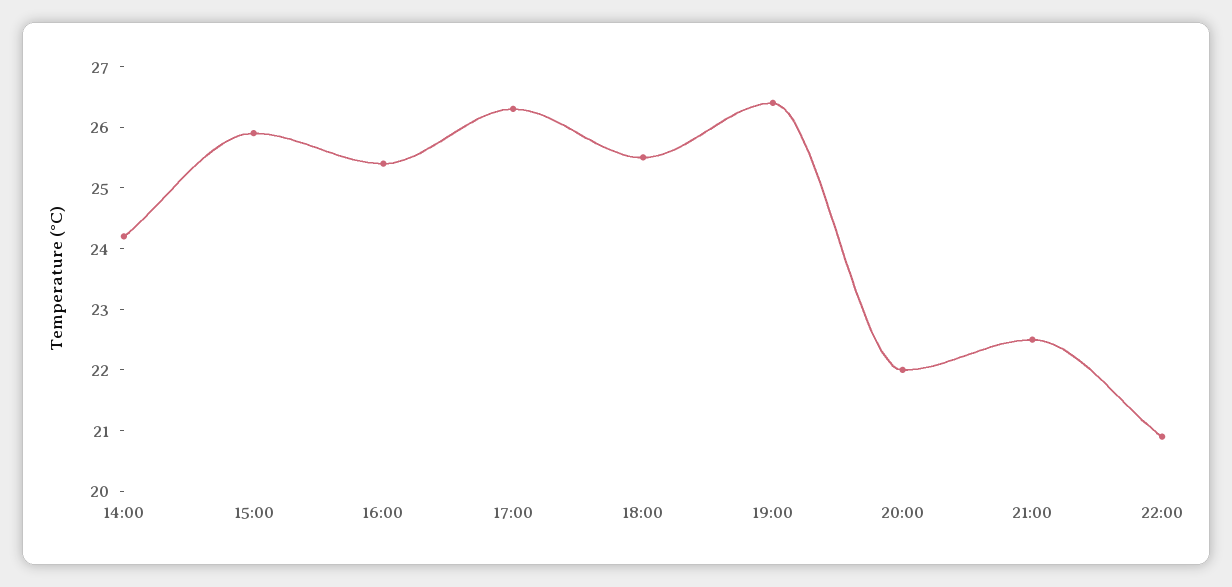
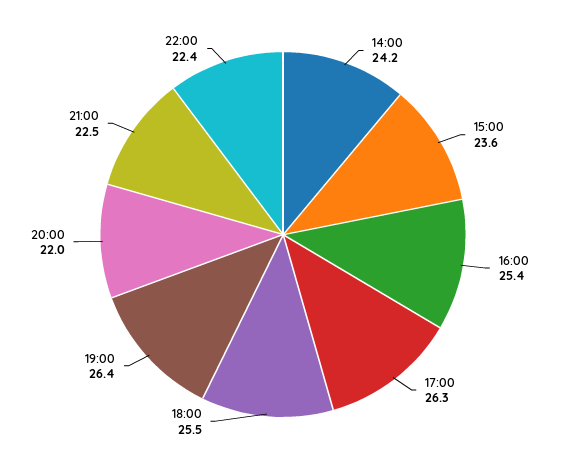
  {
    "14:00": 24.2,
-   "15:00": 26,
+   "15:00": 23.6,
    "16:00": 25.4,
    "17:00": 26.3,
    "18:00": 25.5,
    "19:00": 26.4,
    "20:00": 22,
    "21:00": 22.5,
-   "22:00": 21
+   "22:00": 22.4
  }

